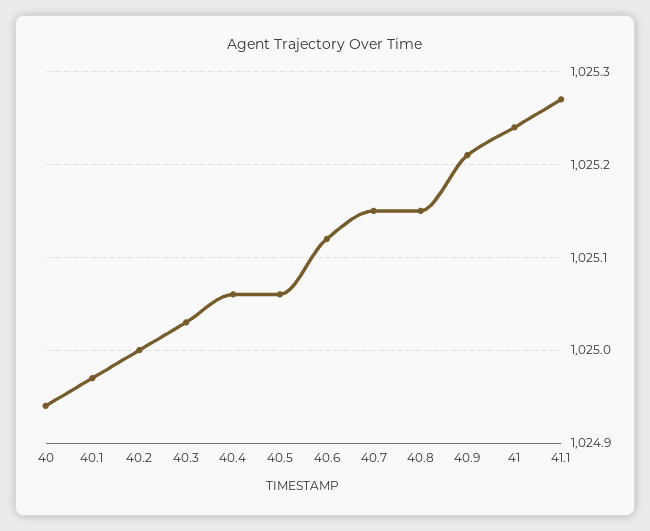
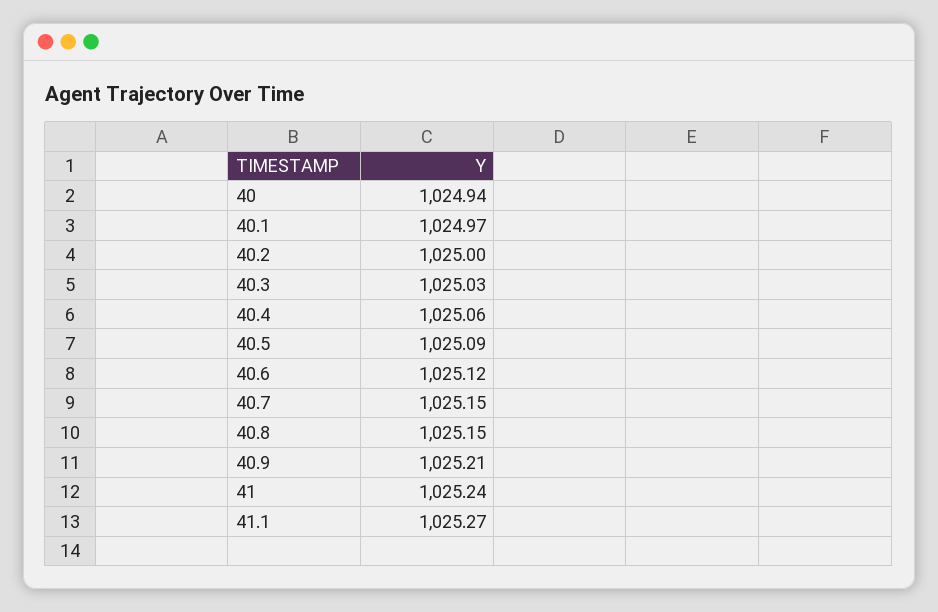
  {
    "40": 1024.94,
    "40.1": 1024.97,
    "40.2": 1025,
    "40.3": 1025.03,
    "40.4": 1025.06,
-   "40.5": 1025.06,
+   "40.5": 1025.09,
    "40.6": 1025.12,
    "40.7": 1025.15,
    "40.8": 1025.15,
    "40.9": 1025.21,
    "41": 1025.24,
    "41.1": 1025.27
  }

